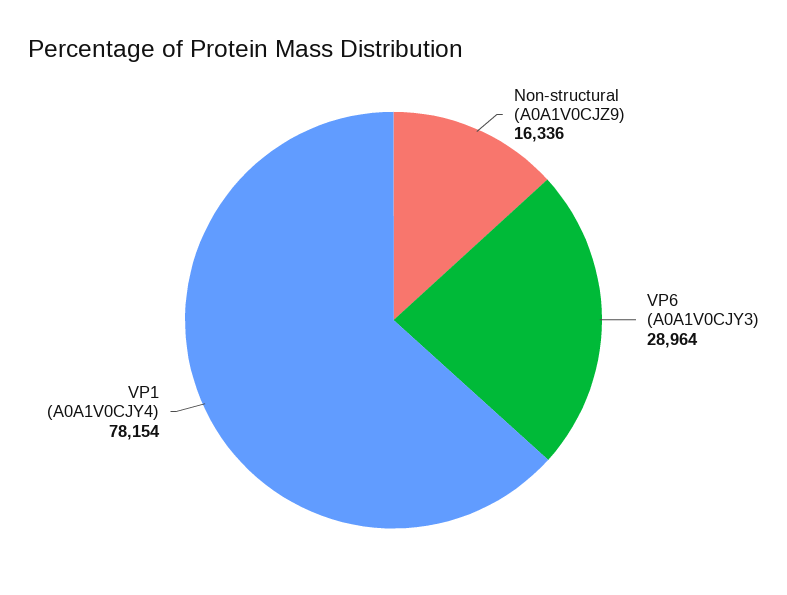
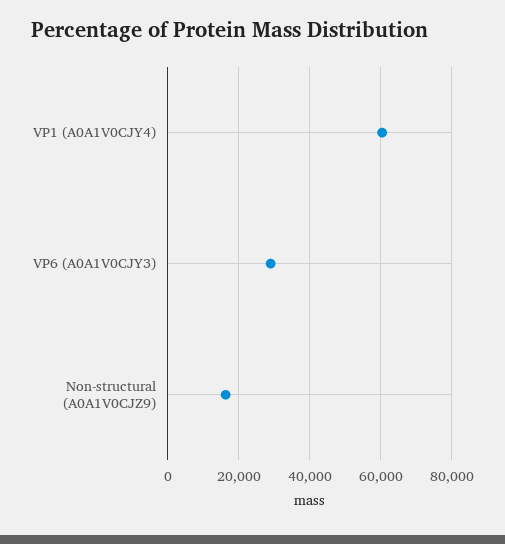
  {
    "Non-structural (A0A1V0CJZ9)": 16336,
    "VP6 (A0A1V0CJY3)": 28964,
-   "VP1 (A0A1V0CJY4)": 78154
+   "VP1 (A0A1V0CJY4)": 60000
  }

